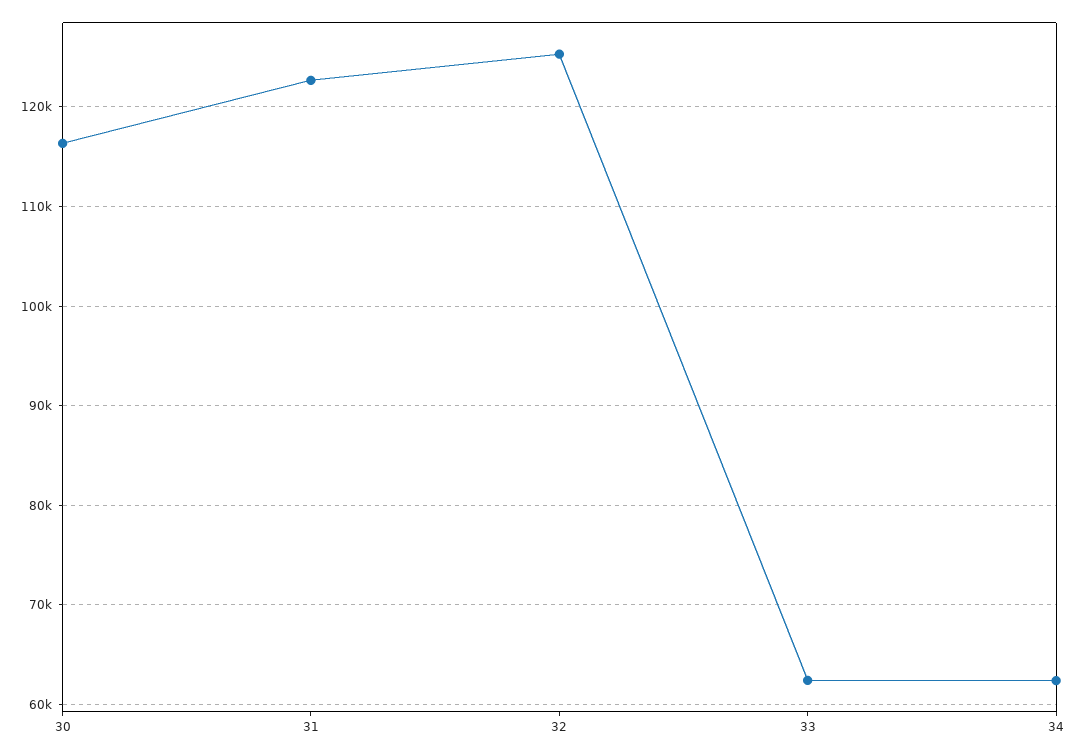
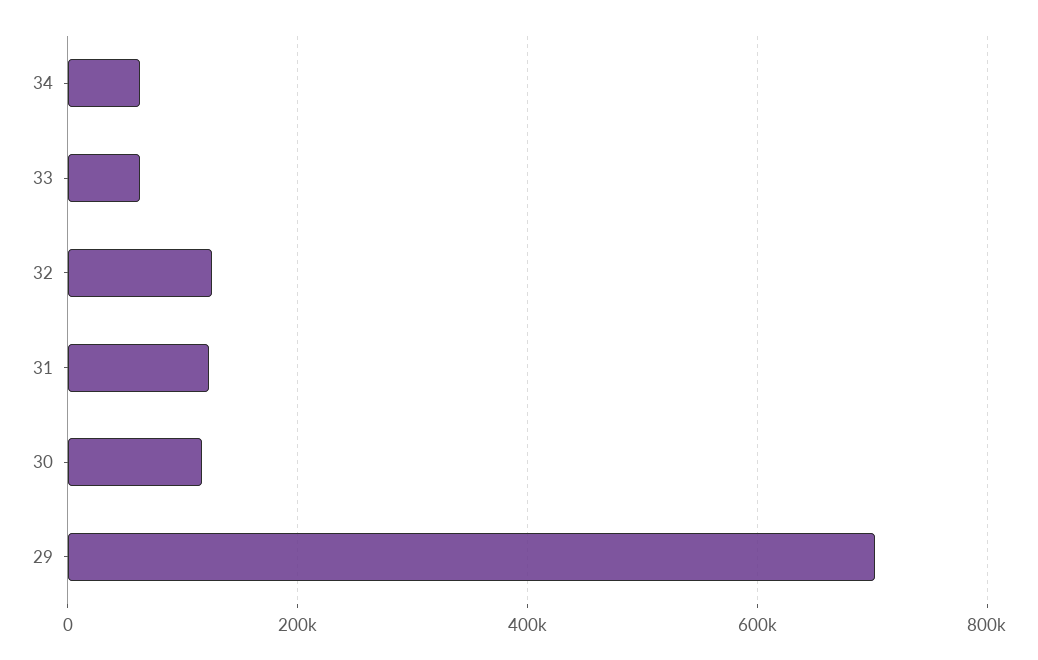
  {
    "30": 116000,
    "31": 123000,
    "32": 125000,
    "33": 62000,
-   "34": 62000
+   "34": 62000,
+   "29": 700000
  }

